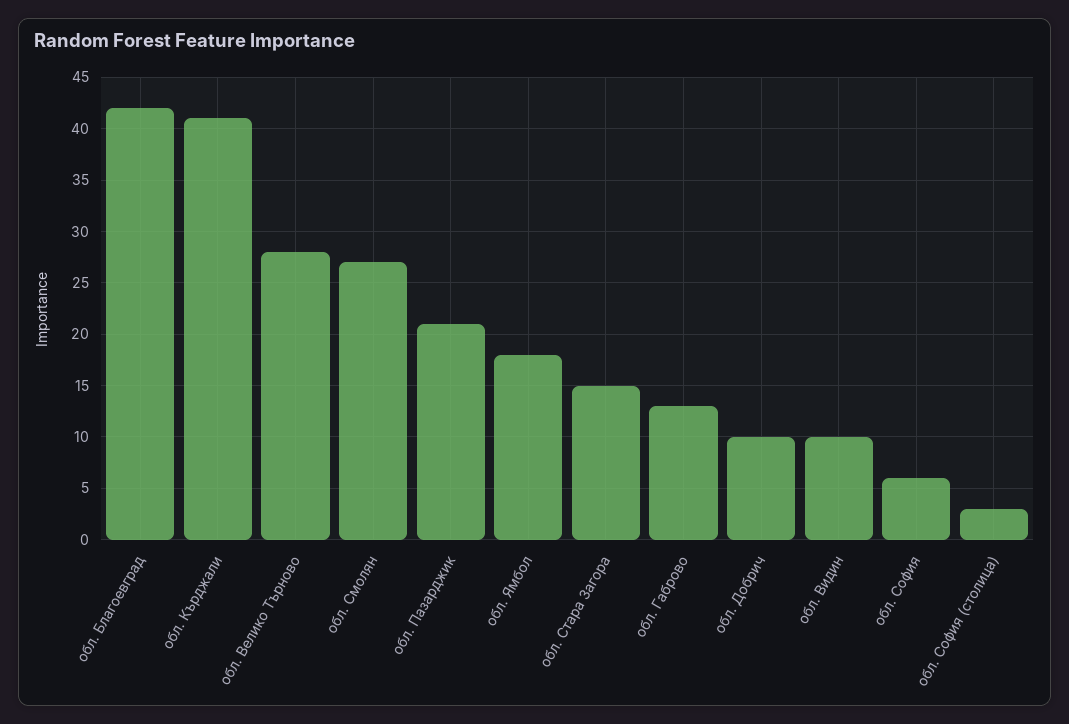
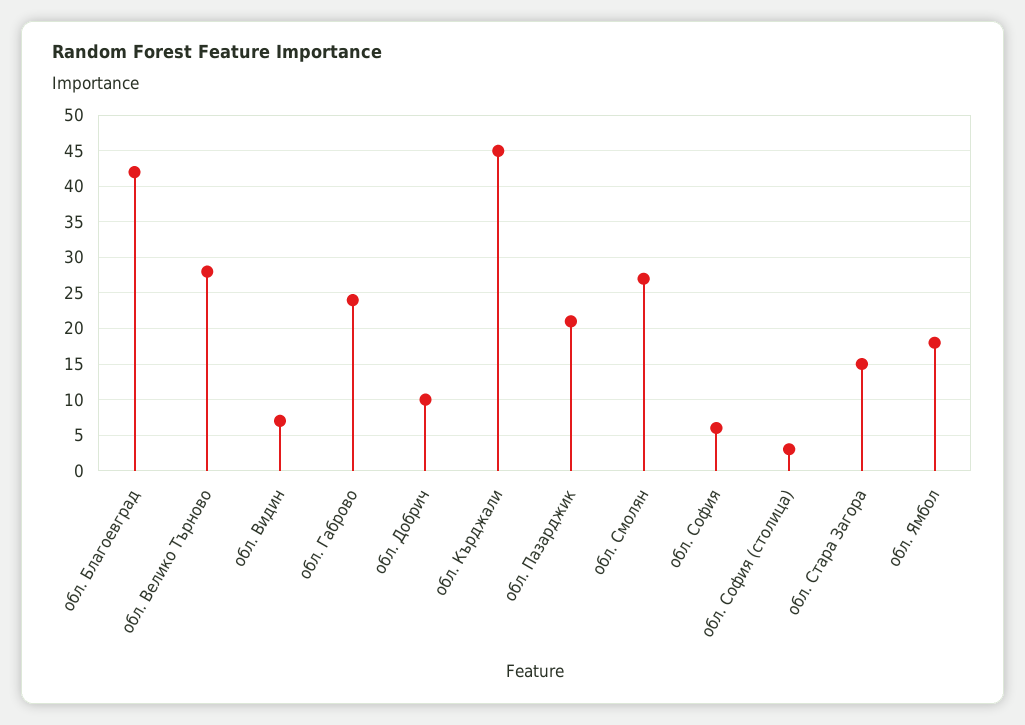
  {
    "обл. Благоевград": 42,
-   "обл. Кърджали": 41,
+   "обл. Кърджали": 45,
    "обл. Велико Търново": 28,
    "обл. Смолян": 27,
    "обл. Пазарджик": 21,
    "обл. Ямбол": 18,
    "обл. Стара Загора": 15,
-   "обл. Габрово": 13,
+   "обл. Габрово": 24,
    "обл. Добрич": 10,
-   "обл. Видин": 10,
+   "обл. Видин": 7,
    "обл. София": 6,
    "обл. София (столица)": 3
  }

